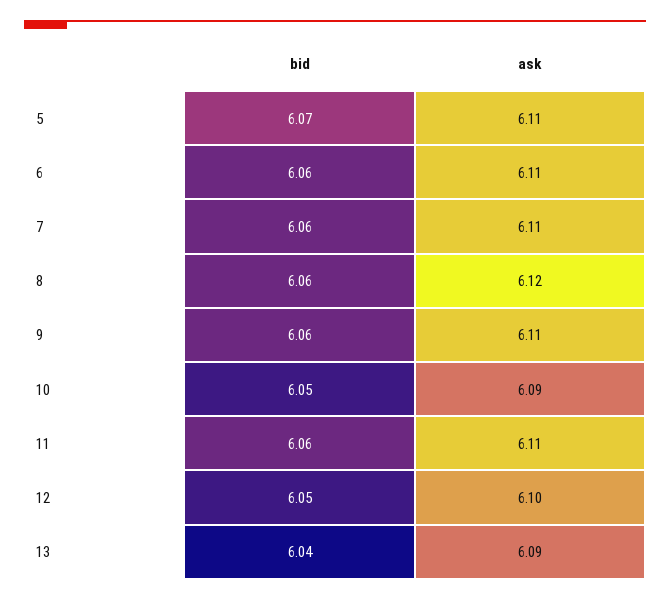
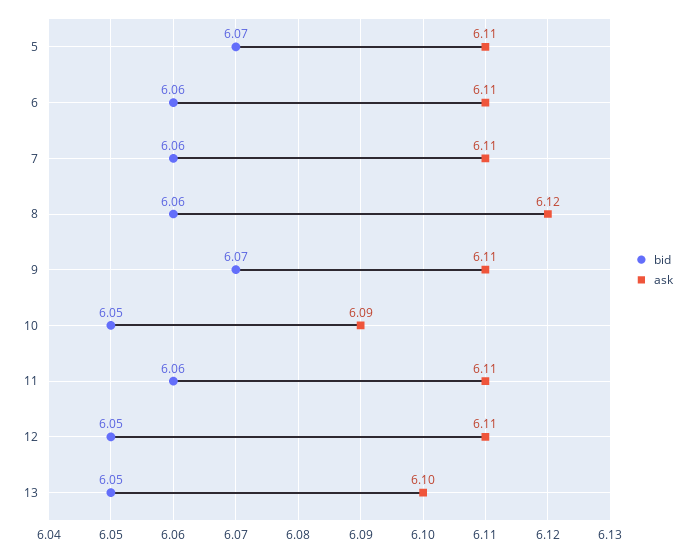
  {
    "bid": {
      "5": 6.07,
      "6": 6.06,
      "7": 6.06,
      "8": 6.06,
-     "9": 6.06,
+     "9": 6.07,
      "10": 6.05,
      "11": 6.06,
      "12": 6.05,
-     "13": 6.04
+     "13": 6.05
    },
    "ask": {
      "5": 6.11,
      "6": 6.11,
      "7": 6.11,
      "8": 6.12,
      "9": 6.11,
      "10": 6.09,
      "11": 6.11,
-     "12": 6.1,
+     "12": 6.11,
-     "13": 6.09
+     "13": 6.1
    }
  }

